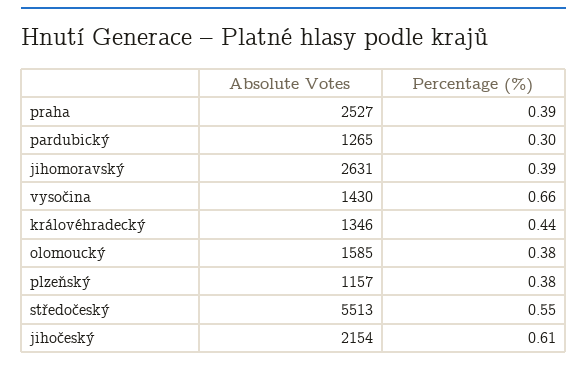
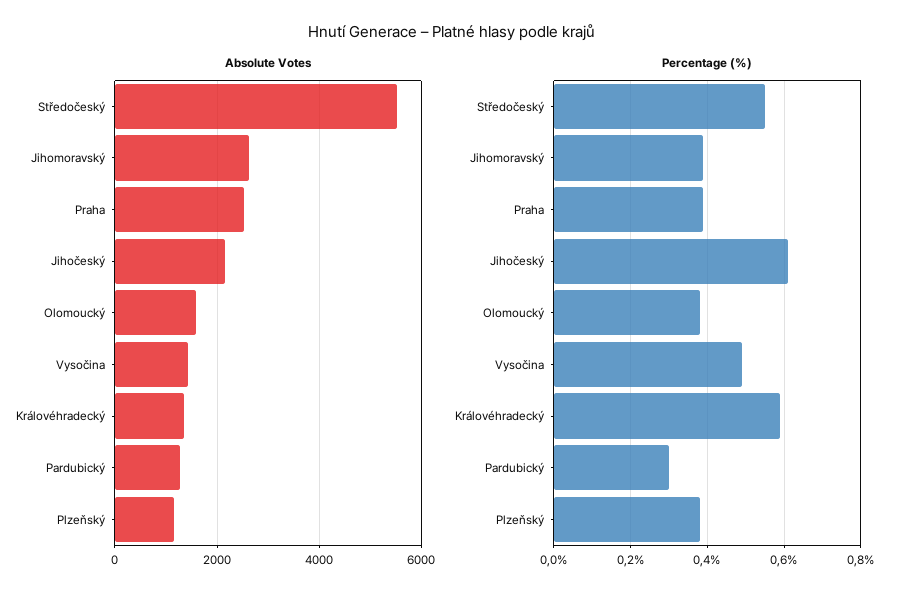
  {
    "Absolute Votes": {
      "praha": 2527,
      "pardubický": 1265,
      "jihomoravský": 2631,
      "vysočina": 1430,
      "královéhradecký": 1346,
      "olomoucký": 1585,
      "plzeňský": 1157,
      "středočeský": 5513,
      "jihočeský": 2154
    },
    "Percentage (%)": {
      "praha": 0.39,
      "pardubický": 0.3,
      "jihomoravský": 0.39,
-     "vysočina": 0.66,
+     "vysočina": 0.5,
-     "královéhradecký": 0.44,
+     "královéhradecký": 0.6,
      "olomoucký": 0.38,
      "plzeňský": 0.38,
      "středočeský": 0.55,
      "jihočeský": 0.61
    }
  }

